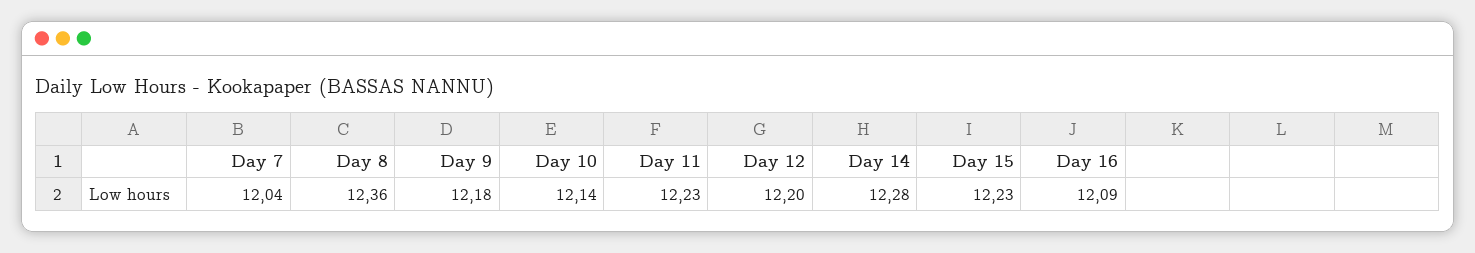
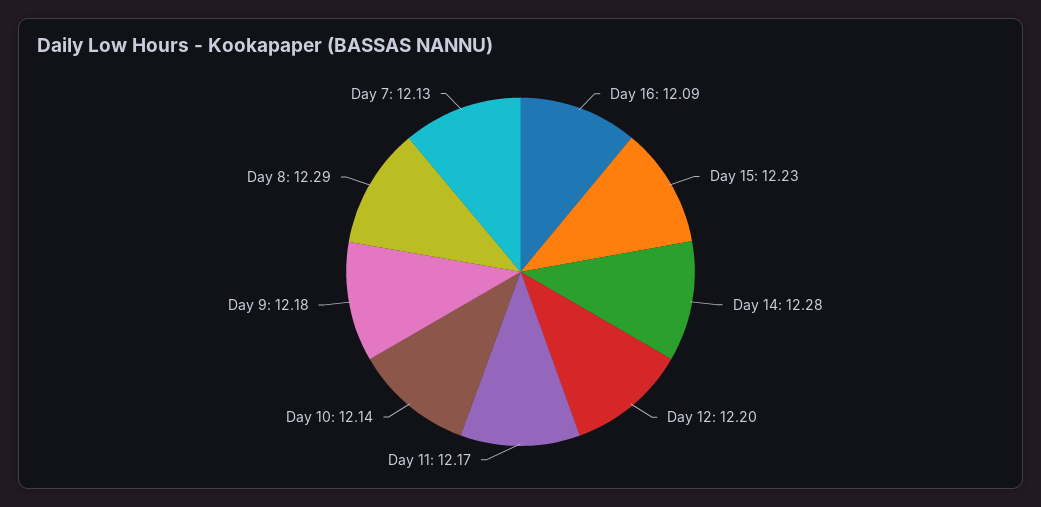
  {
-   "Day 7": 12.04,
+   "Day 7": 12.13,
-   "Day 8": 12.36,
+   "Day 8": 12.29,
    "Day 9": 12.18,
    "Day 10": 12.14,
-   "Day 11": 12.23,
+   "Day 11": 12.17,
    "Day 12": 12.2,
    "Day 14": 12.28,
    "Day 15": 12.23,
    "Day 16": 12.09
  }

